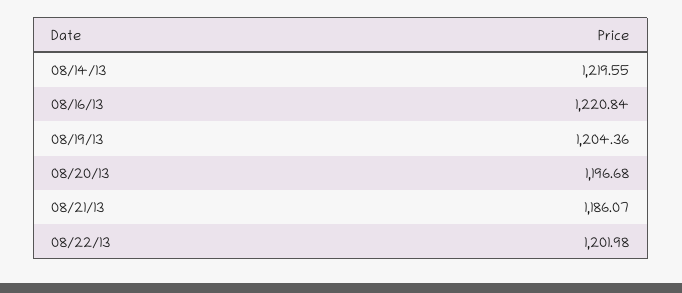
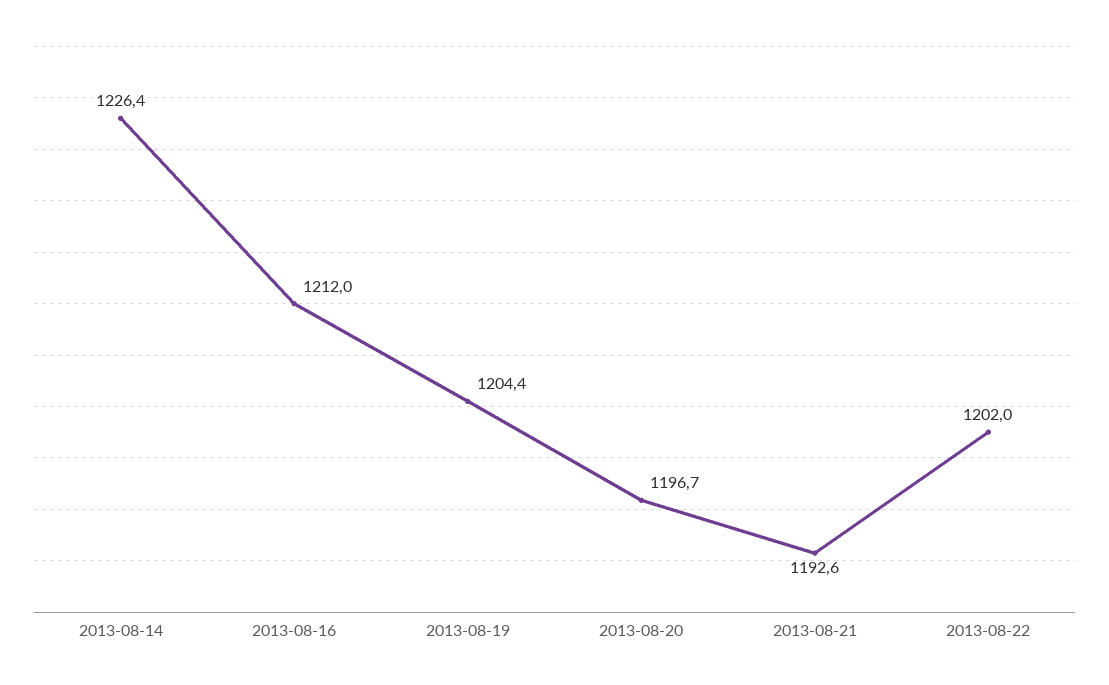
  {
-   "08/14/13": 1219.55,
+   "08/14/13": 1226.4,
-   "08/16/13": 1220.84,
+   "08/16/13": 1212,
    "08/19/13": 1204.36,
    "08/20/13": 1196.68,
-   "08/21/13": 1186.07,
+   "08/21/13": 1192.6,
    "08/22/13": 1201.98
  }

